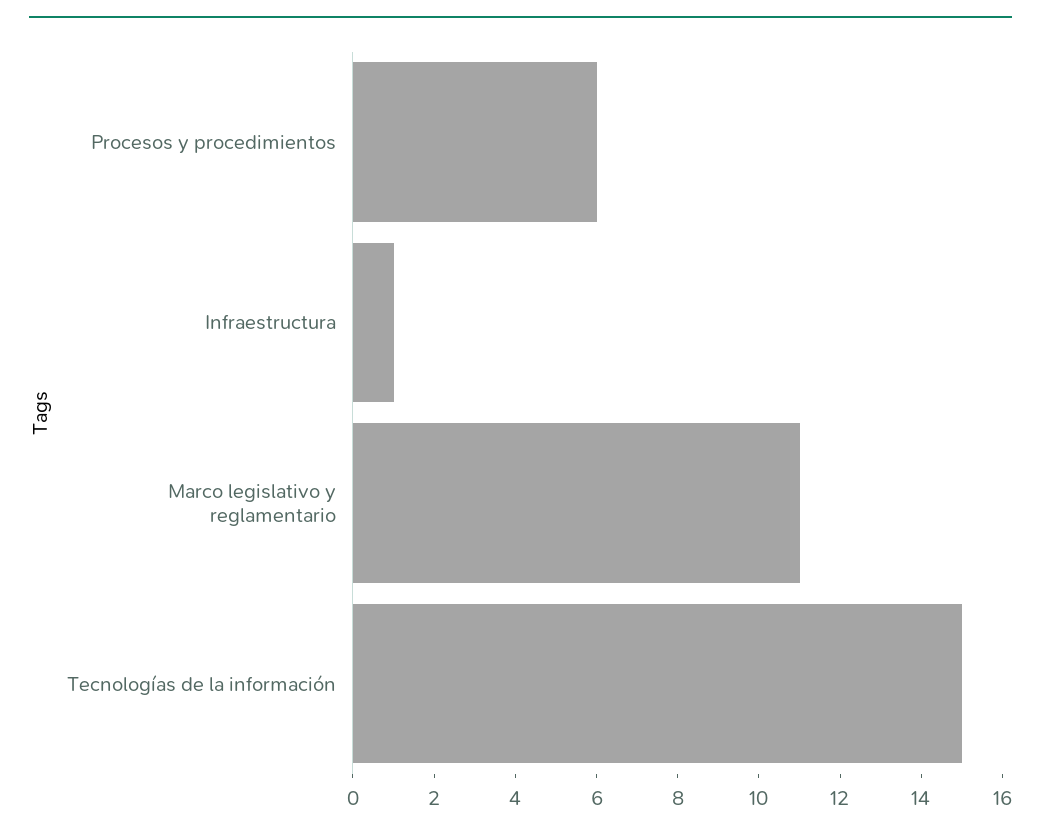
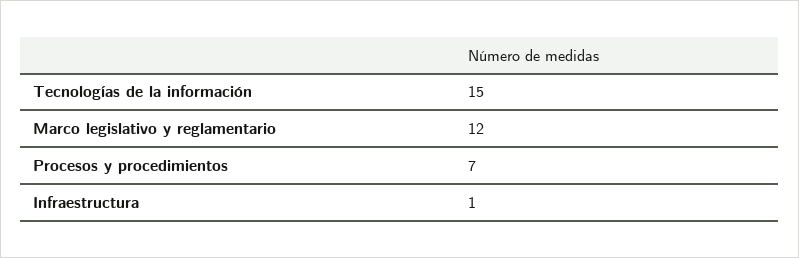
  {
-   "Procesos y procedimientos": 6,
+   "Procesos y procedimientos": 7,
    "Infraestructura": 1,
-   "Marco legislativo y reglamentario": 11,
+   "Marco legislativo y reglamentario": 12,
    "Tecnologías de la información": 15
  }

